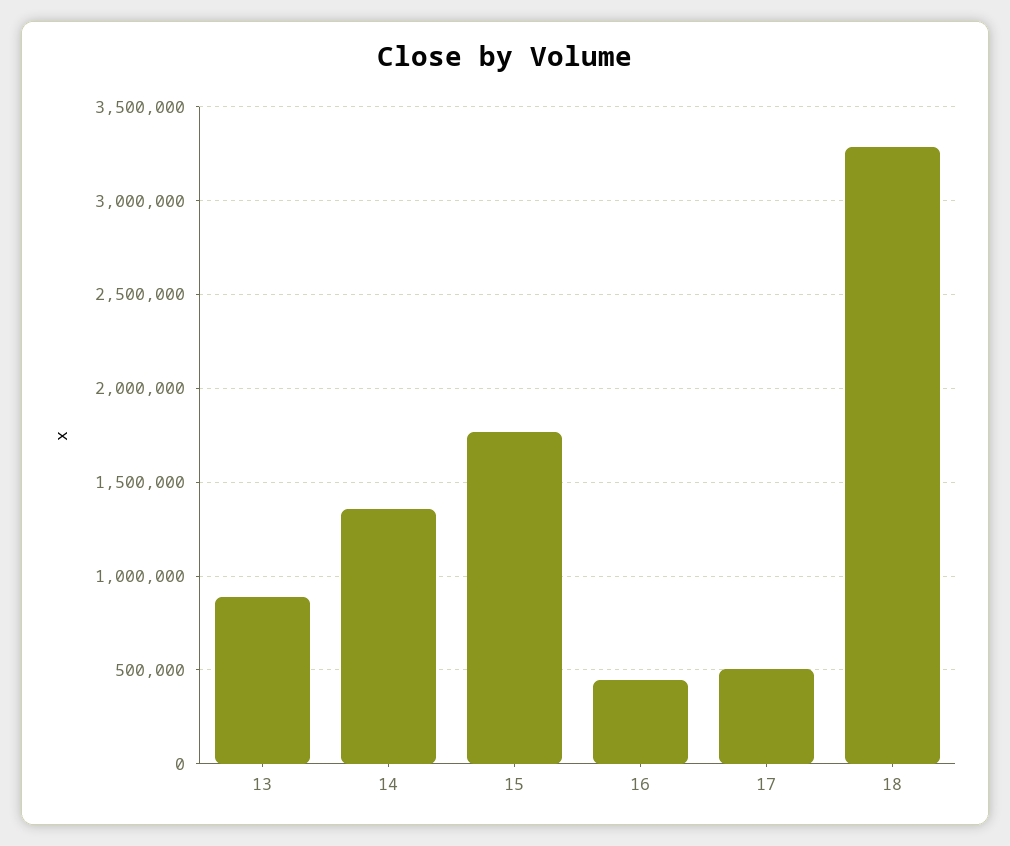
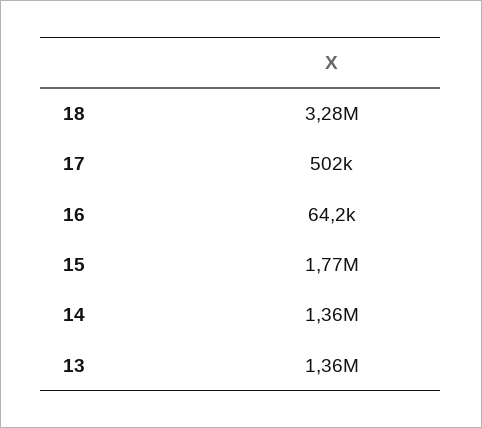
  {
-   "13": 900000,
+   "13": 1360000,
    "14": 1360000,
    "15": 1770000,
-   "16": 450000,
+   "16": 64200,
    "17": 502000,
    "18": 3280000
  }

